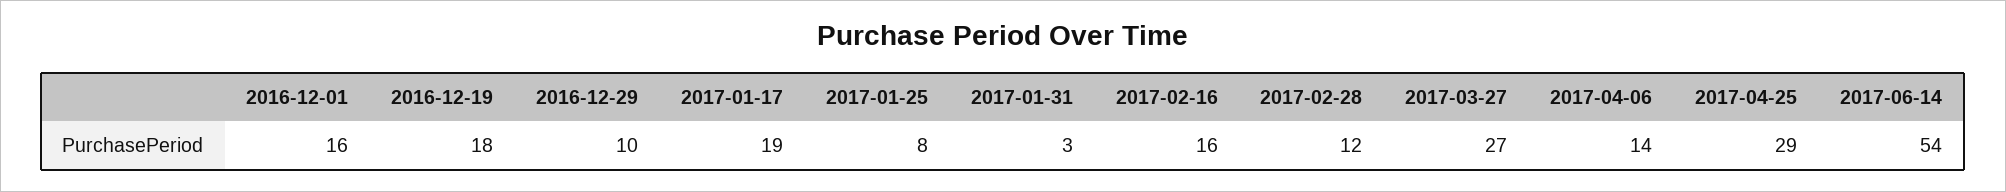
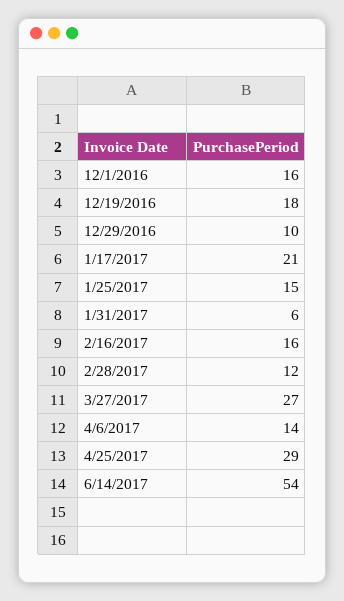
  {
    "2016-12-01": 16,
    "2016-12-19": 18,
    "2016-12-29": 10,
-   "2017-01-17": 19,
+   "2017-01-17": 21,
-   "2017-01-25": 8,
+   "2017-01-25": 15,
-   "2017-01-31": 3,
+   "2017-01-31": 6,
    "2017-02-16": 16,
    "2017-02-28": 12,
    "2017-03-27": 27,
    "2017-04-06": 14,
    "2017-04-25": 29,
    "2017-06-14": 54
  }

